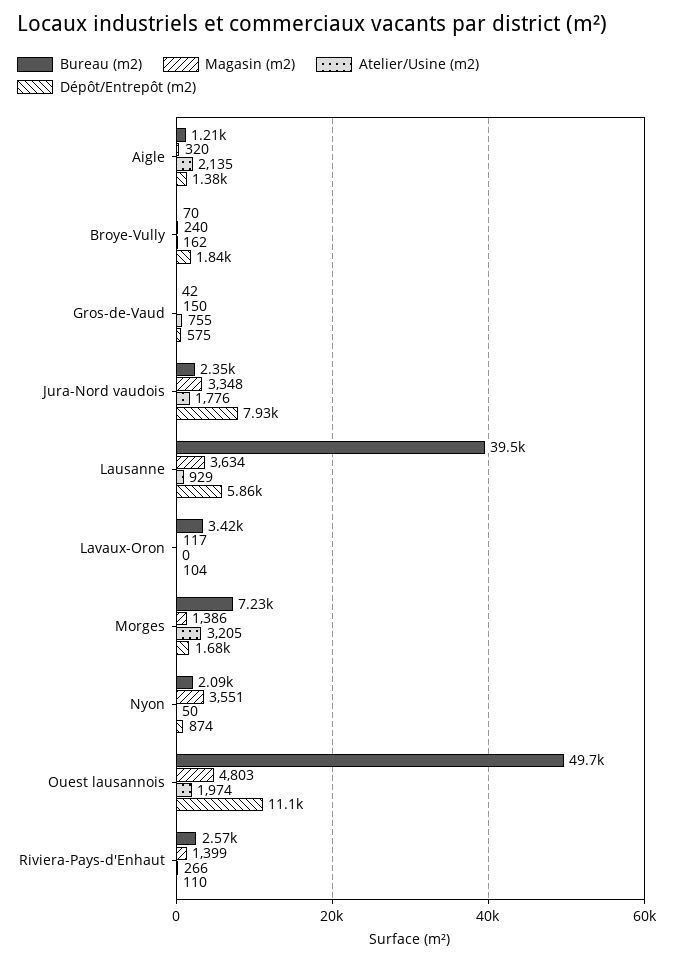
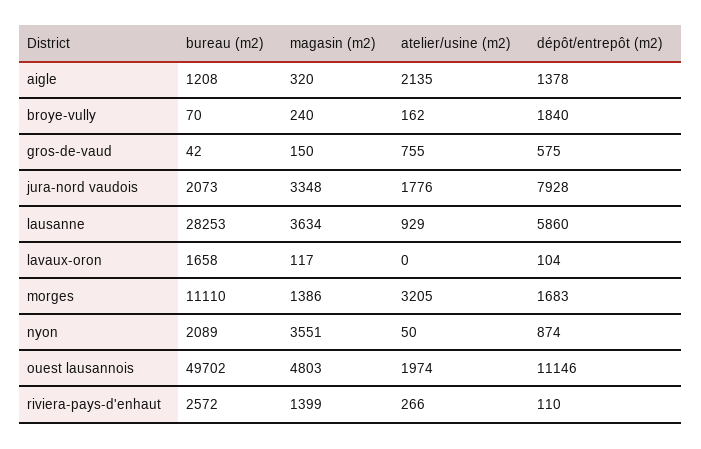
  {
    "Bureau (m2)": {
      "Aigle": 1208,
      "Broye-Vully": 70,
      "Gros-de-Vaud": 42,
-     "Jura-Nord vaudois": 2350,
+     "Jura-Nord vaudois": 2073,
-     "Lausanne": 39500,
+     "Lausanne": 28253,
-     "Lavaux-Oron": 3420,
+     "Lavaux-Oron": 1658,
-     "Morges": 7230,
+     "Morges": 11110,
      "Nyon": 2089,
      "Ouest lausannois": 49702,
      "Riviera-Pays-d'Enhaut": 2572
    },
    "Magasin (m2)": {
      "Aigle": 320,
      "Broye-Vully": 240,
      "Gros-de-Vaud": 150,
      "Jura-Nord vaudois": 3348,
      "Lausanne": 3634,
      "Lavaux-Oron": 117,
      "Morges": 1386,
      "Nyon": 3551,
      "Ouest lausannois": 4803,
      "Riviera-Pays-d'Enhaut": 1399
    },
    "Atelier/Usine (m2)": {
      "Aigle": 2135,
      "Broye-Vully": 162,
      "Gros-de-Vaud": 755,
      "Jura-Nord vaudois": 1776,
      "Lausanne": 929,
      "Lavaux-Oron": 0,
      "Morges": 3205,
      "Nyon": 50,
      "Ouest lausannois": 1974,
      "Riviera-Pays-d'Enhaut": 266
    },
    "Dépôt/Entrepôt (m2)": {
      "Aigle": 1378,
      "Broye-Vully": 1840,
      "Gros-de-Vaud": 575,
      "Jura-Nord vaudois": 7928,
      "Lausanne": 5860,
      "Lavaux-Oron": 104,
      "Morges": 1683,
      "Nyon": 874,
      "Ouest lausannois": 11146,
      "Riviera-Pays-d'Enhaut": 110
    }
  }

